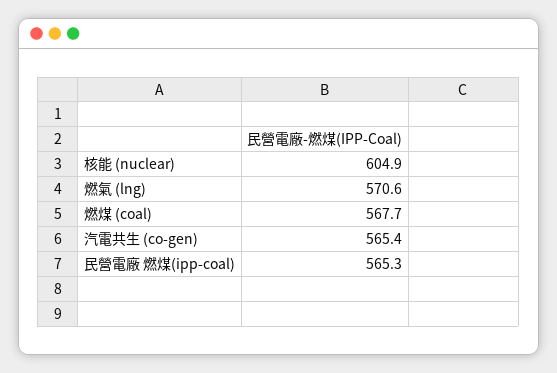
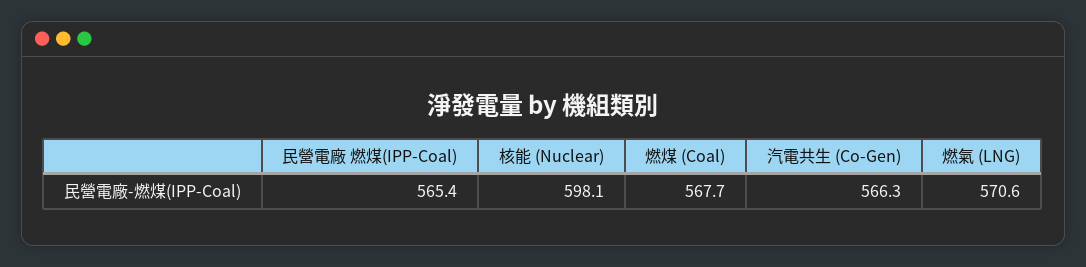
  {
-   "核能 (nuclear)": 604.9,
+   "核能 (nuclear)": 598.1,
    "燃氣 (lng)": 570.6,
    "燃煤 (coal)": 567.7,
-   "汽電共生 (co-gen)": 565.4,
+   "汽電共生 (co-gen)": 566.3,
-   "民營電廠 燃煤(ipp-coal)": 565.3
+   "民營電廠 燃煤(ipp-coal)": 565.4
  }

